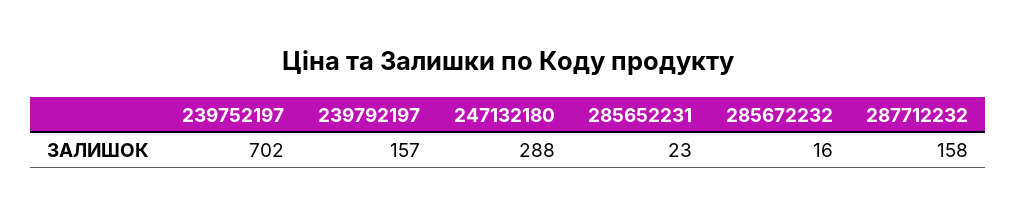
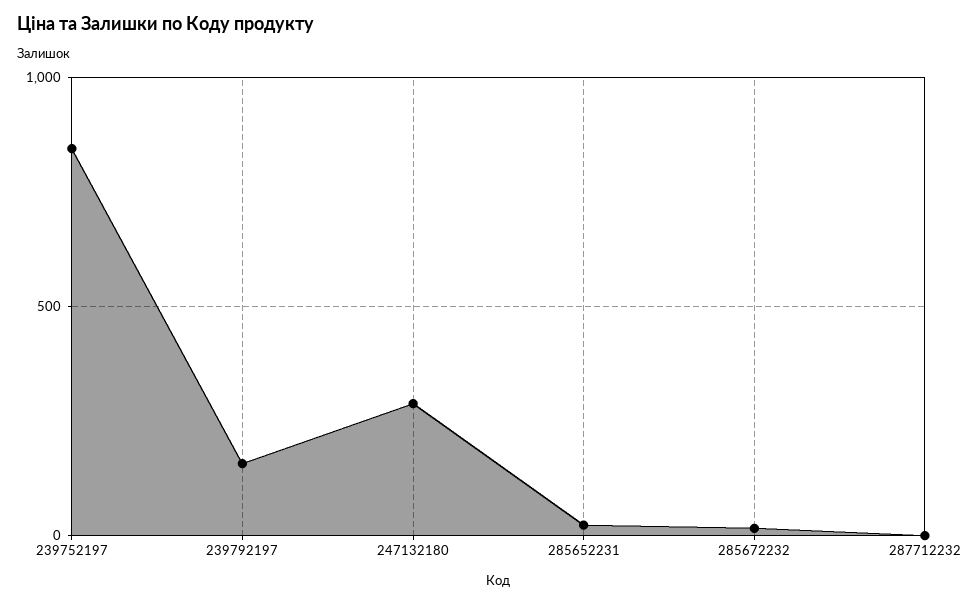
  {
-   "239752197": 702,
+   "239752197": 850,
    "239792197": 157,
    "247132180": 288,
    "285652231": 23,
    "285672232": 16,
-   "287712232": 158
+   "287712232": 0
  }

